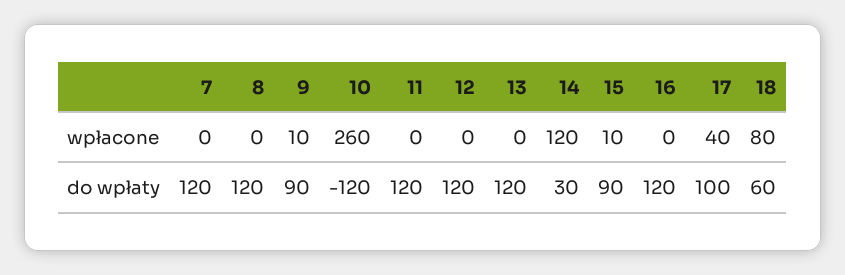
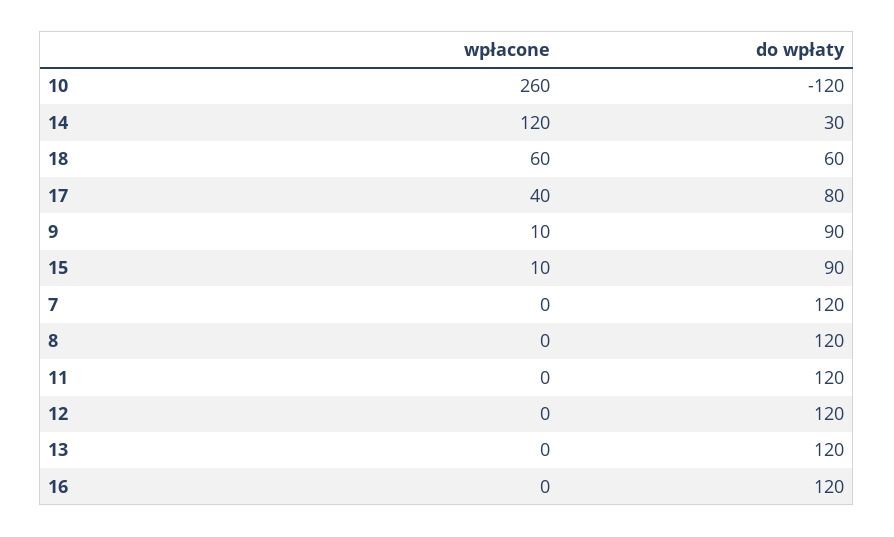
  {
    "7": {
      "wpłacone": 0,
      "do wpłaty": 120
    },
    "8": {
      "wpłacone": 0,
      "do wpłaty": 120
    },
    "9": {
      "wpłacone": 10,
      "do wpłaty": 90
    },
    "10": {
      "wpłacone": 260,
      "do wpłaty": -120
    },
    "11": {
      "wpłacone": 0,
      "do wpłaty": 120
    },
    "12": {
      "wpłacone": 0,
      "do wpłaty": 120
    },
    "13": {
      "wpłacone": 0,
      "do wpłaty": 120
    },
    "14": {
      "wpłacone": 120,
      "do wpłaty": 30
    },
    "15": {
      "wpłacone": 10,
      "do wpłaty": 90
    },
    "16": {
      "wpłacone": 0,
      "do wpłaty": 120
    },
    "17": {
      "wpłacone": 40,
-     "do wpłaty": 100
+     "do wpłaty": 80
    },
    "18": {
-     "wpłacone": 80,
+     "wpłacone": 60,
      "do wpłaty": 60
    }
  }

